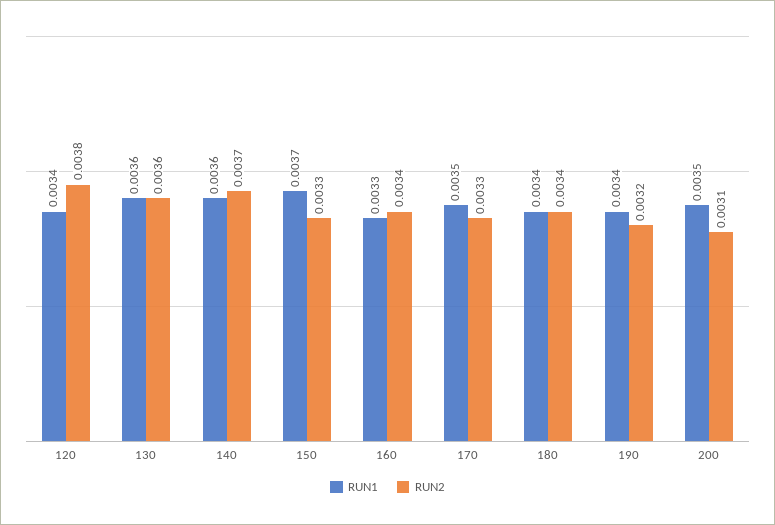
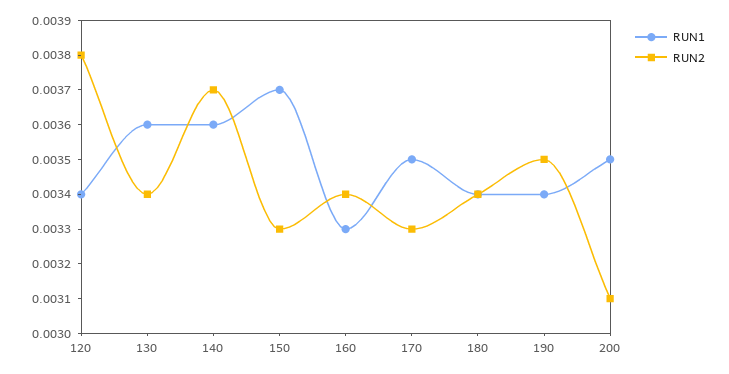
  {
    "RUN1": {
      "120": 0.0034,
      "130": 0.0036,
      "140": 0.0036,
      "150": 0.0037,
      "160": 0.0033,
      "170": 0.0035,
      "180": 0.0034,
      "190": 0.0034,
      "200": 0.0035
    },
    "RUN2": {
      "120": 0.0038,
-     "130": 0.0036,
+     "130": 0.0034,
      "140": 0.0037,
      "150": 0.0033,
      "160": 0.0034,
      "170": 0.0033,
      "180": 0.0034,
-     "190": 0.0032,
+     "190": 0.0035,
      "200": 0.0031
    }
  }

